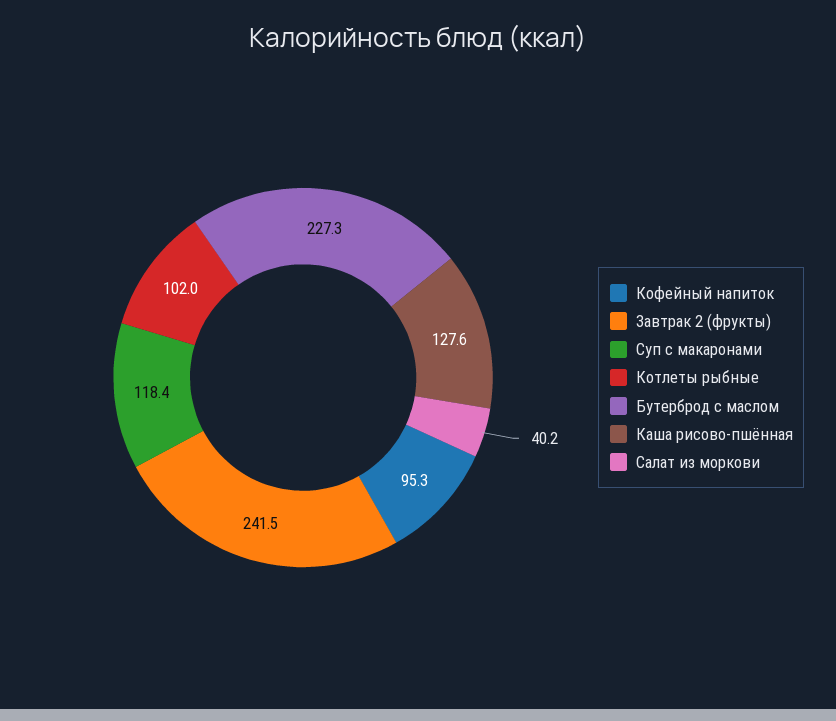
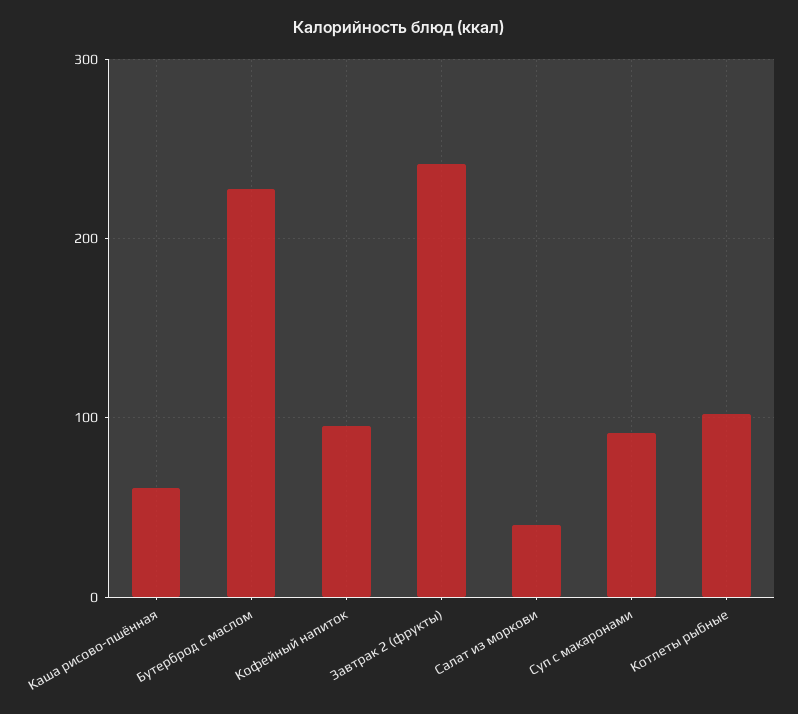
  {
    "Кофейный напиток": 95.3,
    "Завтрак 2 (фрукты)": 241.5,
-   "Суп с макаронами": 118.4,
+   "Суп с макаронами": 90,
    "Котлеты рыбные": 102,
    "Бутерброд с маслом": 227.3,
-   "Каша рисово-пшённая": 127.6,
+   "Каша рисово-пшённая": 60,
    "Салат из моркови": 40.2
  }

